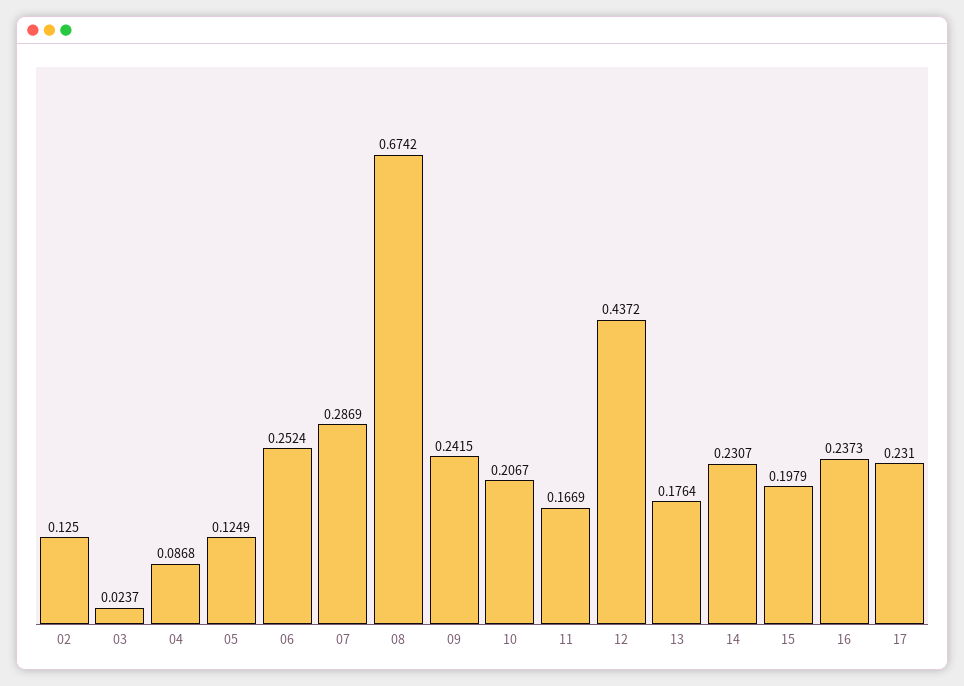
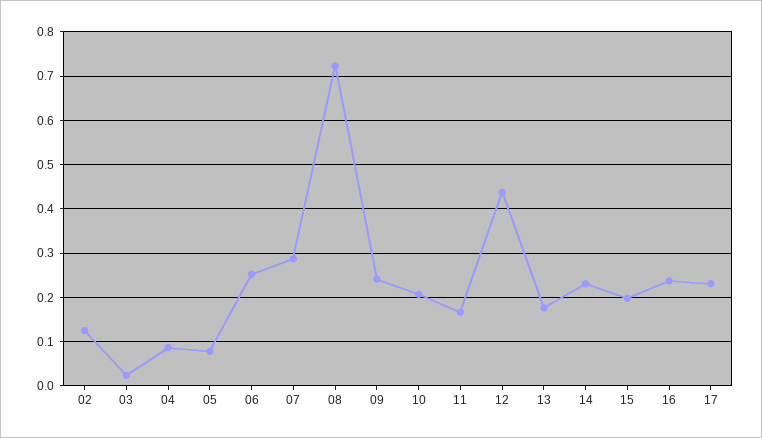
  {
    "02": 0.125,
    "03": 0.0237,
    "04": 0.0868,
-   "05": 0.1249,
+   "05": 0.08,
    "06": 0.2524,
    "07": 0.2869,
-   "08": 0.6742,
+   "08": 0.72,
    "09": 0.2415,
    "10": 0.2067,
    "11": 0.1669,
    "12": 0.4372,
    "13": 0.1764,
    "14": 0.2307,
    "15": 0.1979,
    "16": 0.2373,
    "17": 0.231
  }

